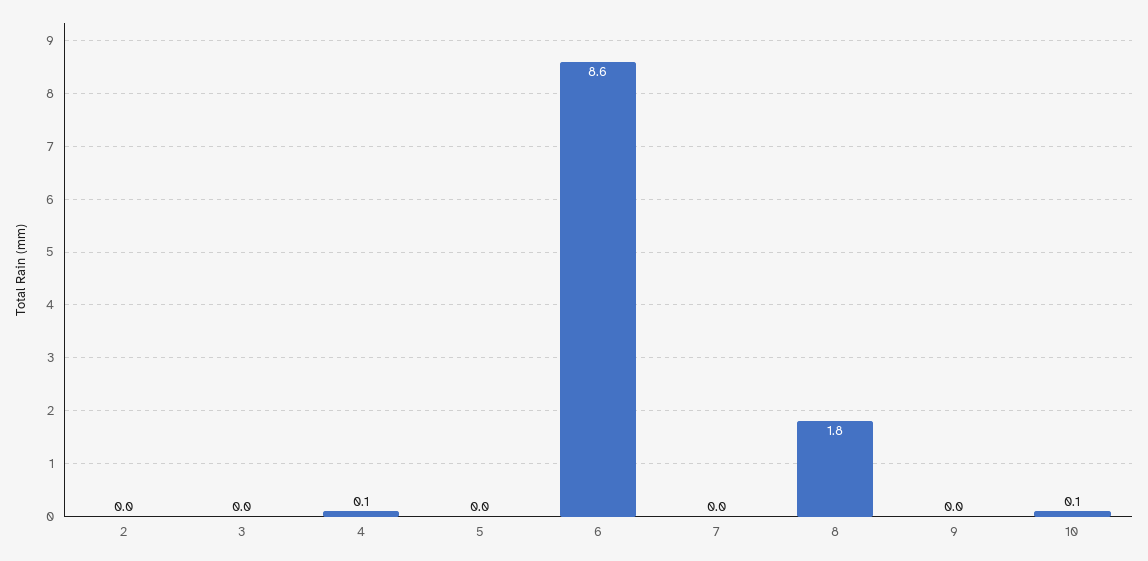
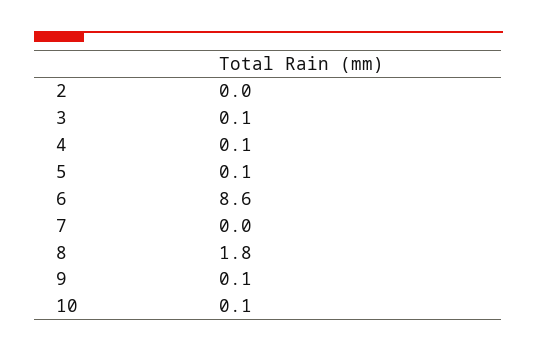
  {
    "2": 0,
-   "3": 0,
+   "3": 0.1,
    "4": 0.1,
-   "5": 0,
+   "5": 0.1,
    "6": 8.6,
    "7": 0,
    "8": 1.8,
-   "9": 0,
+   "9": 0.1,
    "10": 0.1
  }

